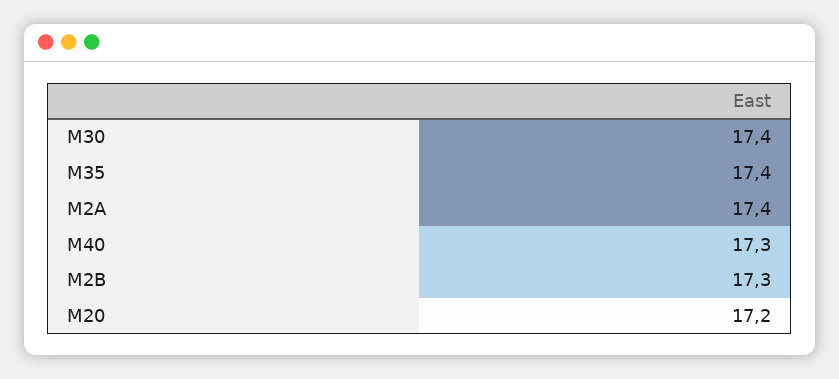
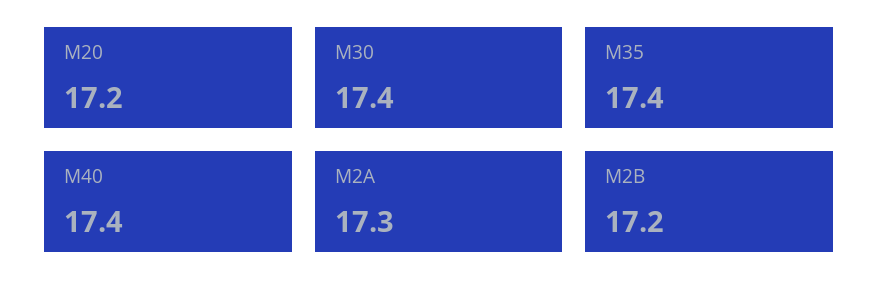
  {
    "M30": 17.4,
    "M35": 17.4,
-   "M2A": 17.4,
+   "M2A": 17.3,
-   "M40": 17.3,
+   "M40": 17.4,
-   "M2B": 17.3,
+   "M2B": 17.2,
    "M20": 17.2
  }

